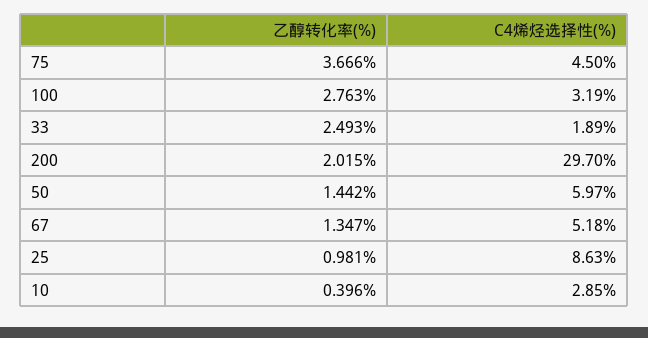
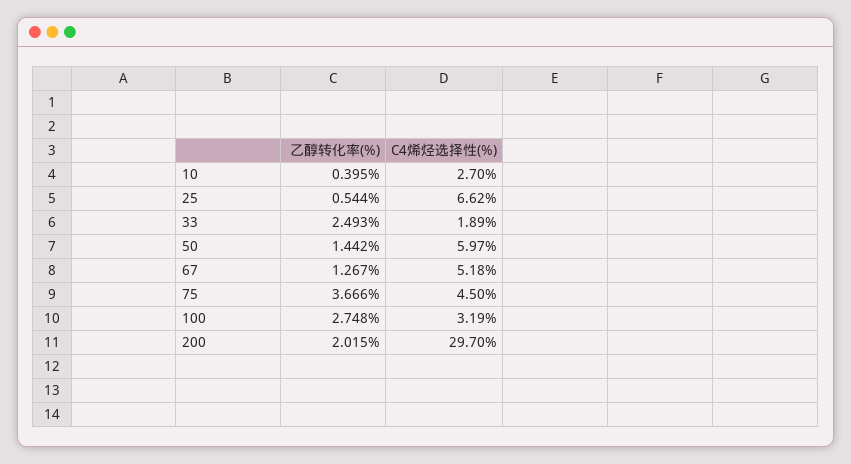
  {
    "乙醇转化率(%)": {
      "75": 3.666,
-     "100": 2.763,
+     "100": 2.748,
      "33": 2.493,
      "200": 2.015,
      "50": 1.442,
-     "67": 1.347,
+     "67": 1.267,
-     "25": 0.981,
+     "25": 0.544,
-     "10": 0.396
+     "10": 0.395
    },
    "C4烯烃选择性(%)": {
      "75": 4.5,
      "100": 3.19,
      "33": 1.89,
      "200": 29.7,
      "50": 5.97,
      "67": 5.18,
-     "25": 8.63,
+     "25": 6.62,
-     "10": 2.85
+     "10": 2.7
    }
  }

